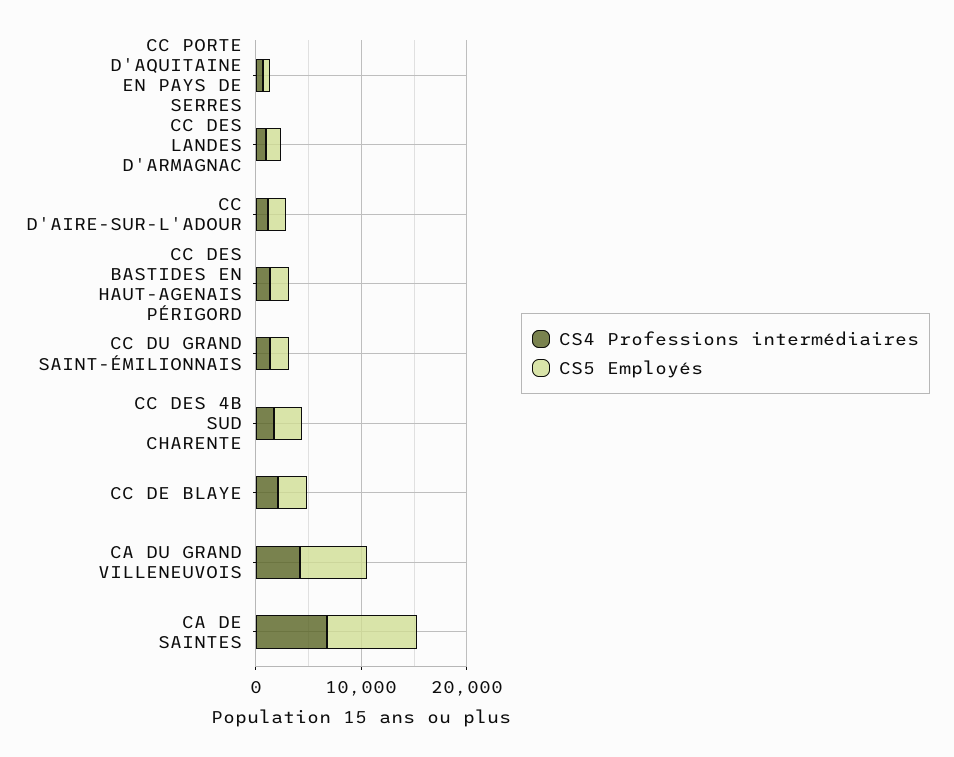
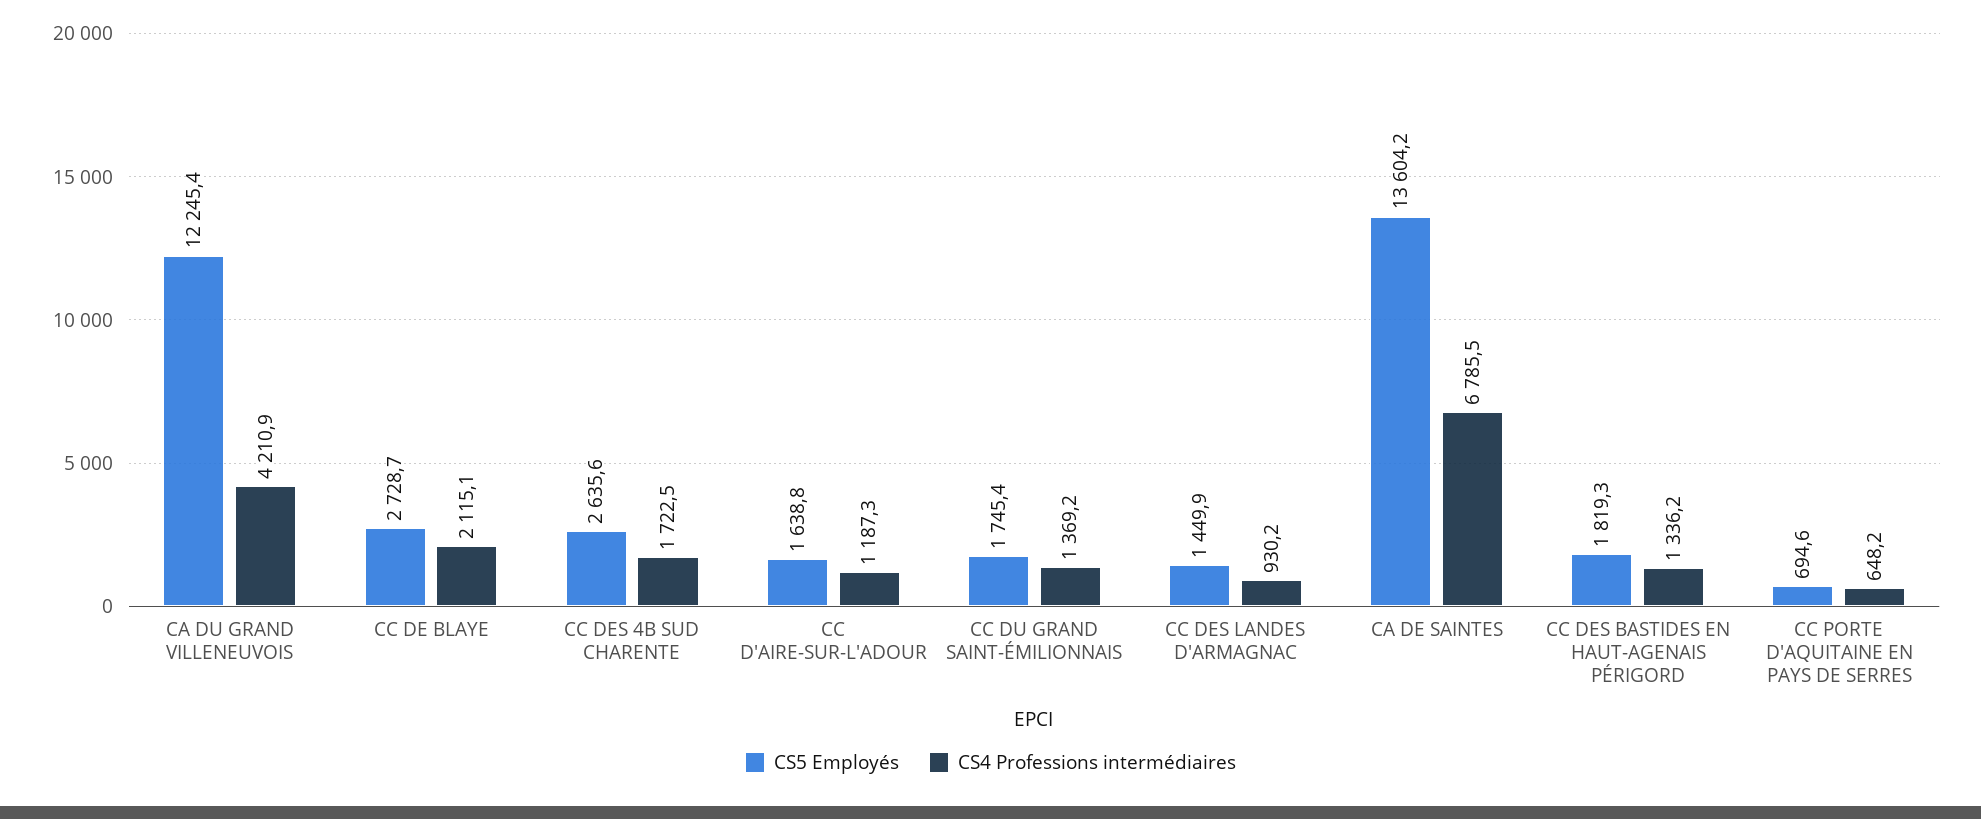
  {
    "CS4 Professions intermédiaires": {
      "CC PORTE D'AQUITAINE EN PAYS DE SERRES": 648.2,
      "CC DES LANDES D'ARMAGNAC": 930.2,
      "CC D'AIRE-SUR-L'ADOUR": 1187.3,
      "CC DES BASTIDES EN HAUT-AGENAIS PÉRIGORD": 1336.2,
      "CC DU GRAND SAINT-ÉMILIONNAIS": 1369.2,
      "CC DES 4B SUD CHARENTE": 1722.5,
      "CC DE BLAYE": 2115.1,
      "CA DU GRAND VILLENEUVOIS": 4210.9,
      "CA DE SAINTES": 6785.5
    },
    "CS5 Employés": {
      "CC PORTE D'AQUITAINE EN PAYS DE SERRES": 694.6,
      "CC DES LANDES D'ARMAGNAC": 1449.9,
      "CC D'AIRE-SUR-L'ADOUR": 1638.8,
      "CC DES BASTIDES EN HAUT-AGENAIS PÉRIGORD": 1819.3,
      "CC DU GRAND SAINT-ÉMILIONNAIS": 1745.4,
      "CC DES 4B SUD CHARENTE": 2635.6,
      "CC DE BLAYE": 2728.7,
-     "CA DU GRAND VILLENEUVOIS": 6000,
+     "CA DU GRAND VILLENEUVOIS": 12245.4,
-     "CA DE SAINTES": 8000
+     "CA DE SAINTES": 13604.2
    }
  }

